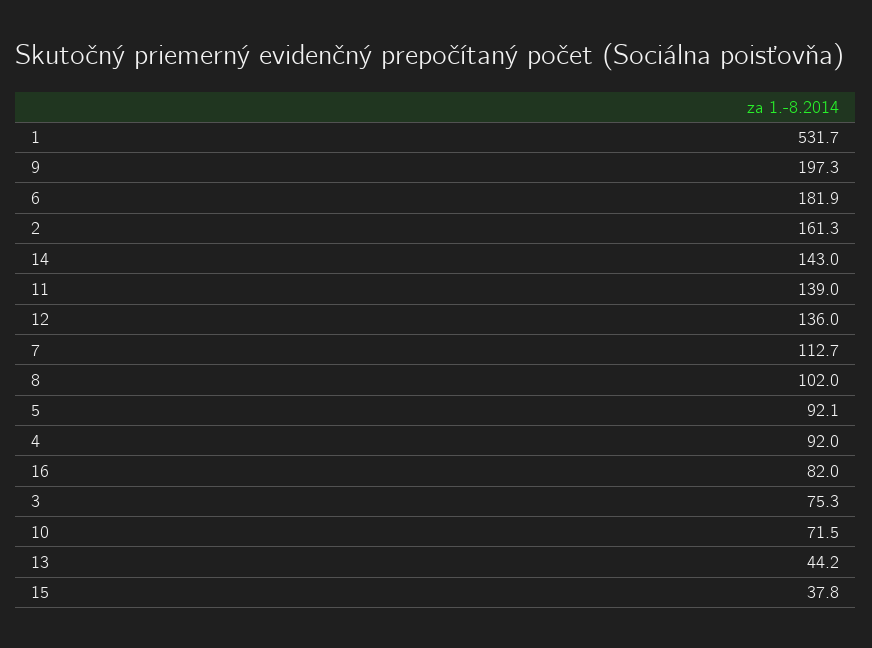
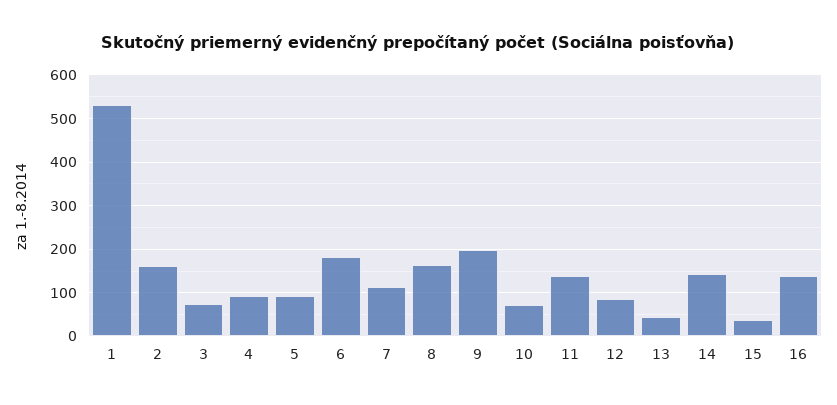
  {
    "1": 531.7,
    "9": 197.3,
    "6": 181.9,
    "2": 161.3,
    "14": 143,
    "11": 139,
-   "12": 136,
+   "12": 80,
    "7": 112.7,
-   "8": 102,
+   "8": 160,
    "5": 92.1,
    "4": 92,
-   "16": 82,
+   "16": 140,
    "3": 75.3,
    "10": 71.5,
    "13": 44.2,
    "15": 37.8
  }

